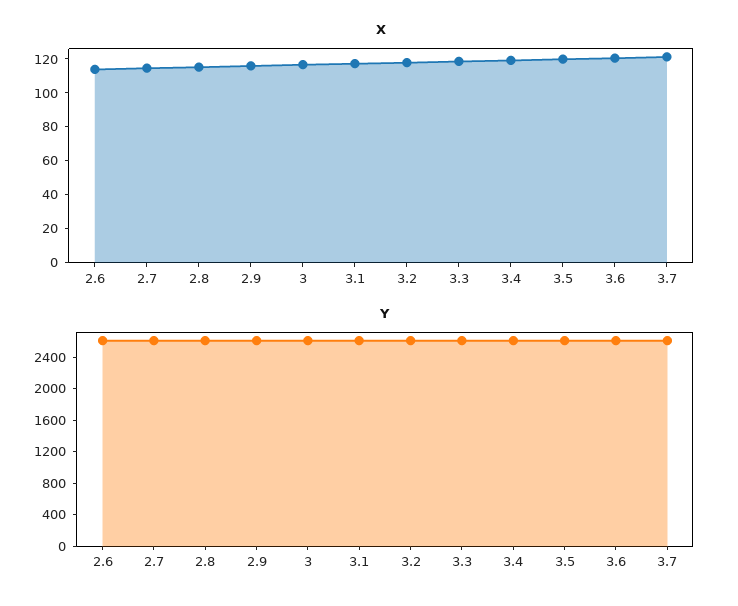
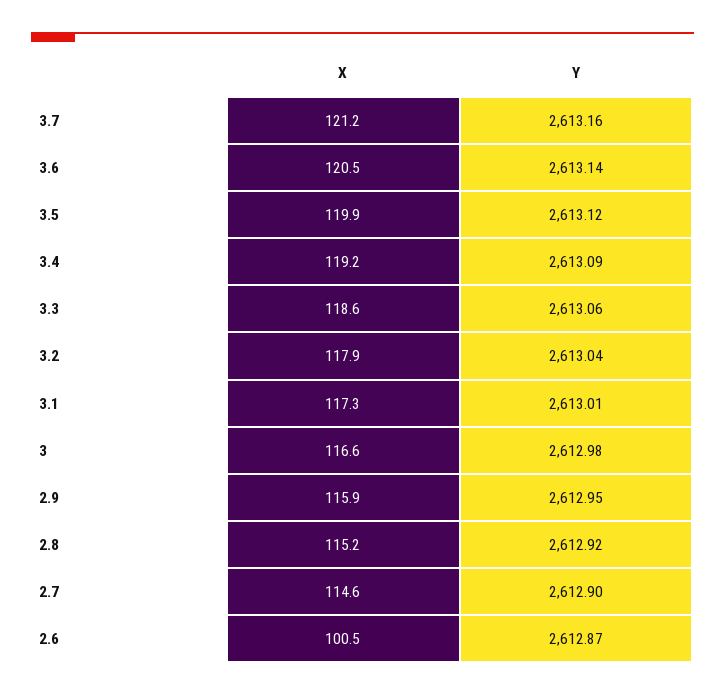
  {
    "X": {
-     "2.6": 115,
+     "2.6": 100.5,
      "2.7": 114.6,
      "2.8": 115.2,
      "2.9": 115.9,
      "3": 116.6,
      "3.1": 117.3,
      "3.2": 117.9,
      "3.3": 118.6,
      "3.4": 119.2,
      "3.5": 119.9,
      "3.6": 120.5,
      "3.7": 121.2
    },
    "Y": {
      "2.6": 2612.87,
      "2.7": 2612.9,
      "2.8": 2612.92,
      "2.9": 2612.95,
      "3": 2612.98,
      "3.1": 2613.01,
      "3.2": 2613.04,
      "3.3": 2613.06,
      "3.4": 2613.09,
      "3.5": 2613.12,
      "3.6": 2613.14,
      "3.7": 2613.16
    }
  }

